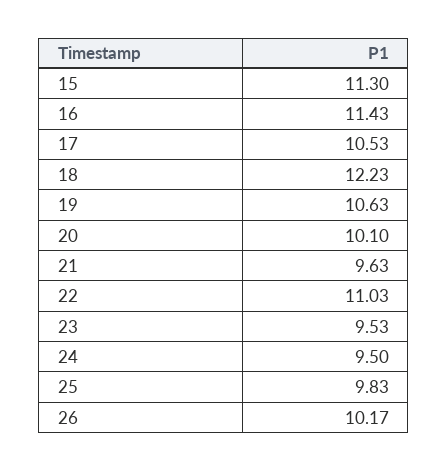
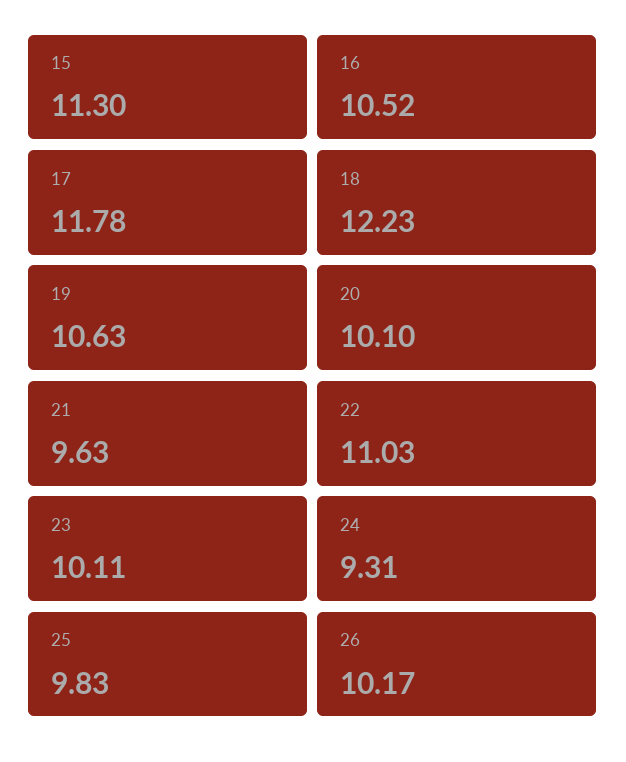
  {
    "15": 11.3,
-   "16": 11.43,
+   "16": 10.52,
-   "17": 10.53,
+   "17": 11.78,
    "18": 12.23,
    "19": 10.63,
    "20": 10.1,
    "21": 9.63,
    "22": 11.03,
-   "23": 9.53,
+   "23": 10.11,
-   "24": 9.5,
+   "24": 9.31,
    "25": 9.83,
    "26": 10.17
  }

